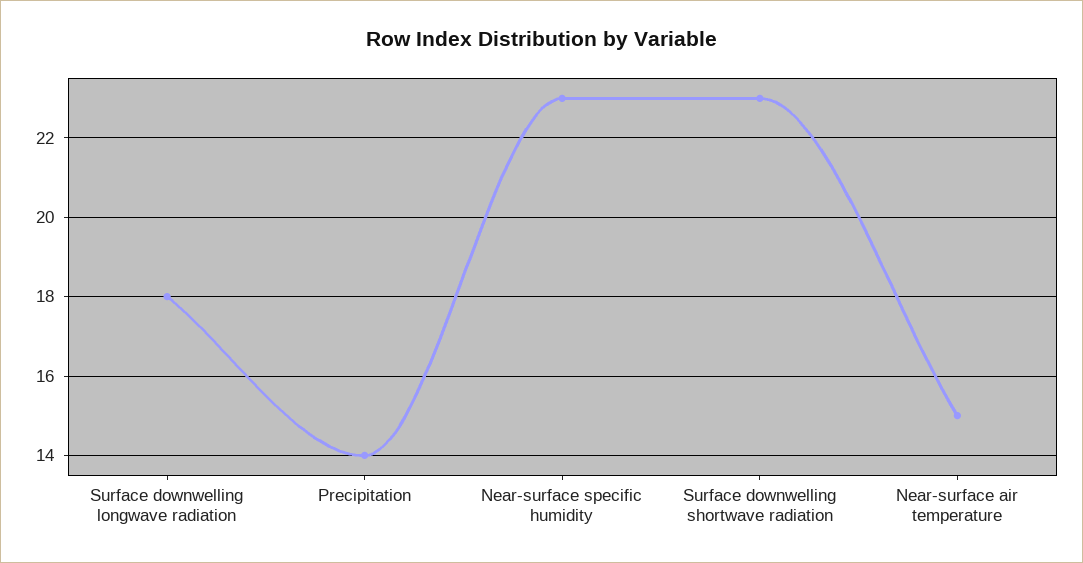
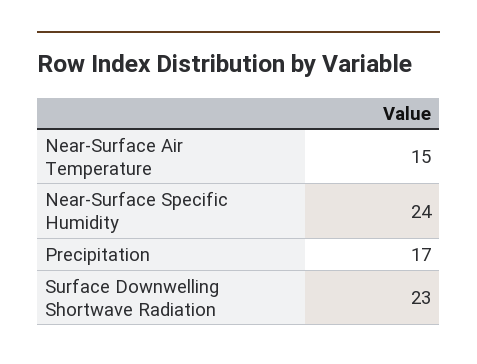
  {
-   "Surface downwelling longwave radiation": 18,
-   "Precipitation": 14,
+   "Precipitation": 17,
-   "Near-surface specific humidity": 23,
+   "Near-surface specific humidity": 24,
    "Surface downwelling shortwave radiation": 23,
    "Near-surface air temperature": 15
  }

